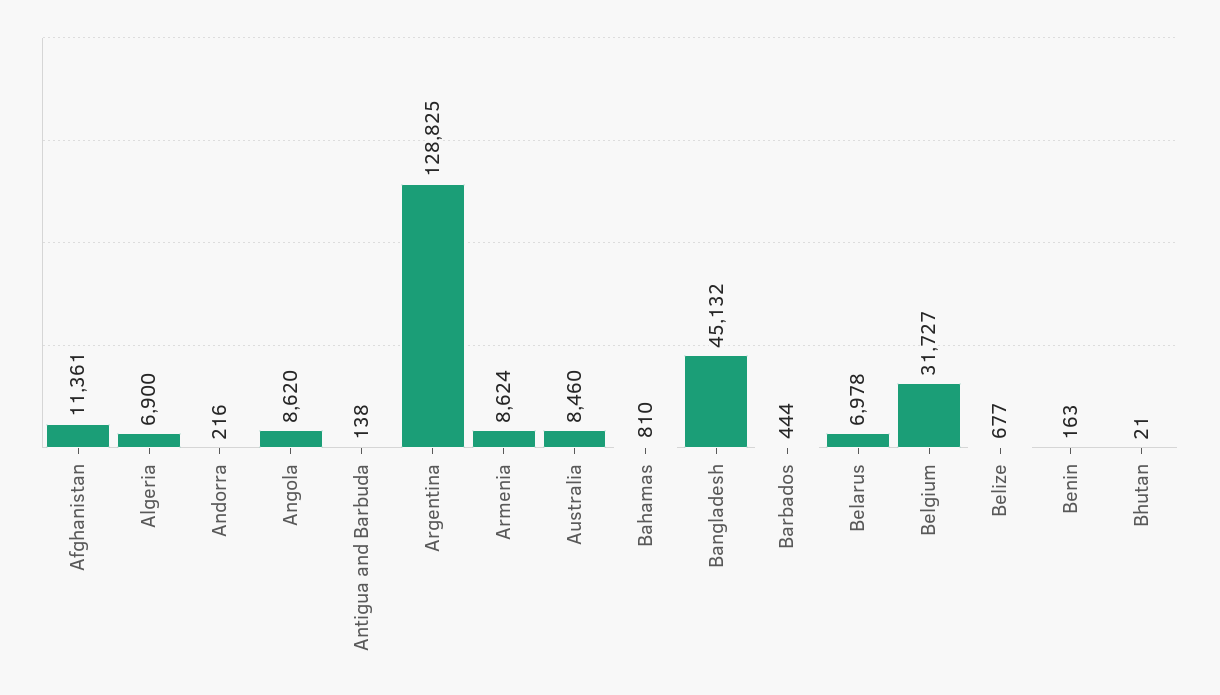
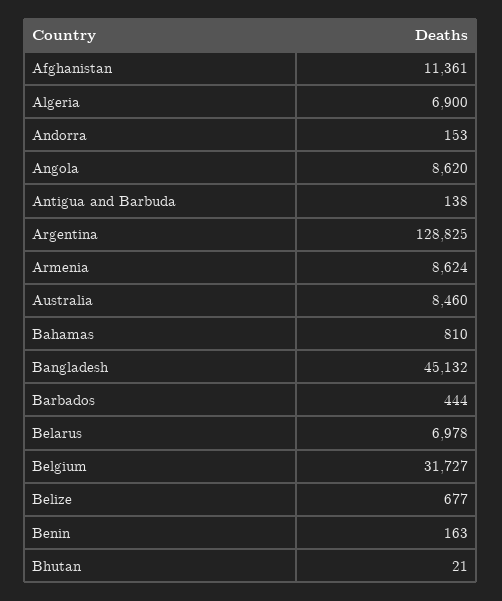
  {
    "Afghanistan": 11361,
    "Algeria": 6900,
-   "Andorra": 216,
+   "Andorra": 153,
    "Angola": 8620,
    "Antigua and Barbuda": 138,
    "Argentina": 128825,
    "Armenia": 8624,
    "Australia": 8460,
    "Bahamas": 810,
    "Bangladesh": 45132,
    "Barbados": 444,
    "Belarus": 6978,
    "Belgium": 31727,
    "Belize": 677,
    "Benin": 163,
    "Bhutan": 21
  }

